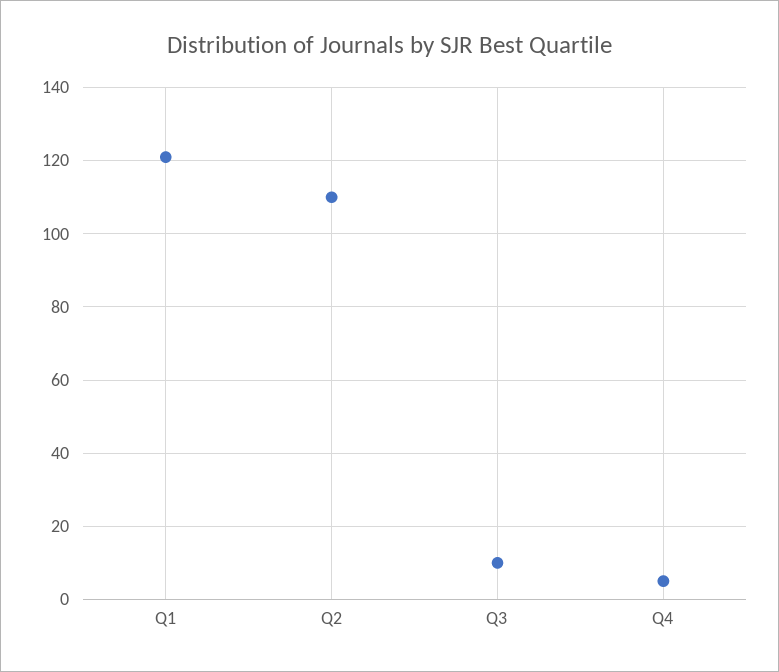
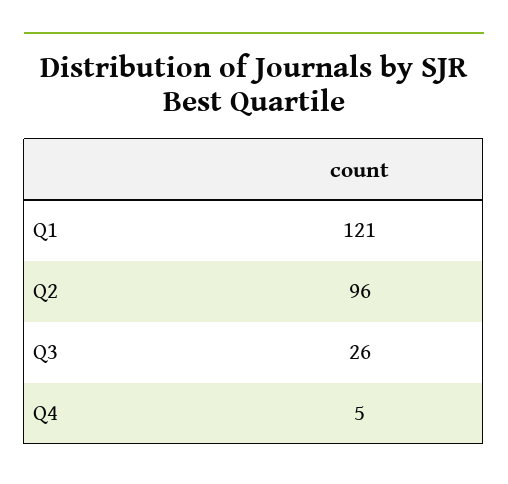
  {
    "Q1": 121,
-   "Q2": 110,
+   "Q2": 96,
-   "Q3": 10,
+   "Q3": 26,
    "Q4": 5
  }

